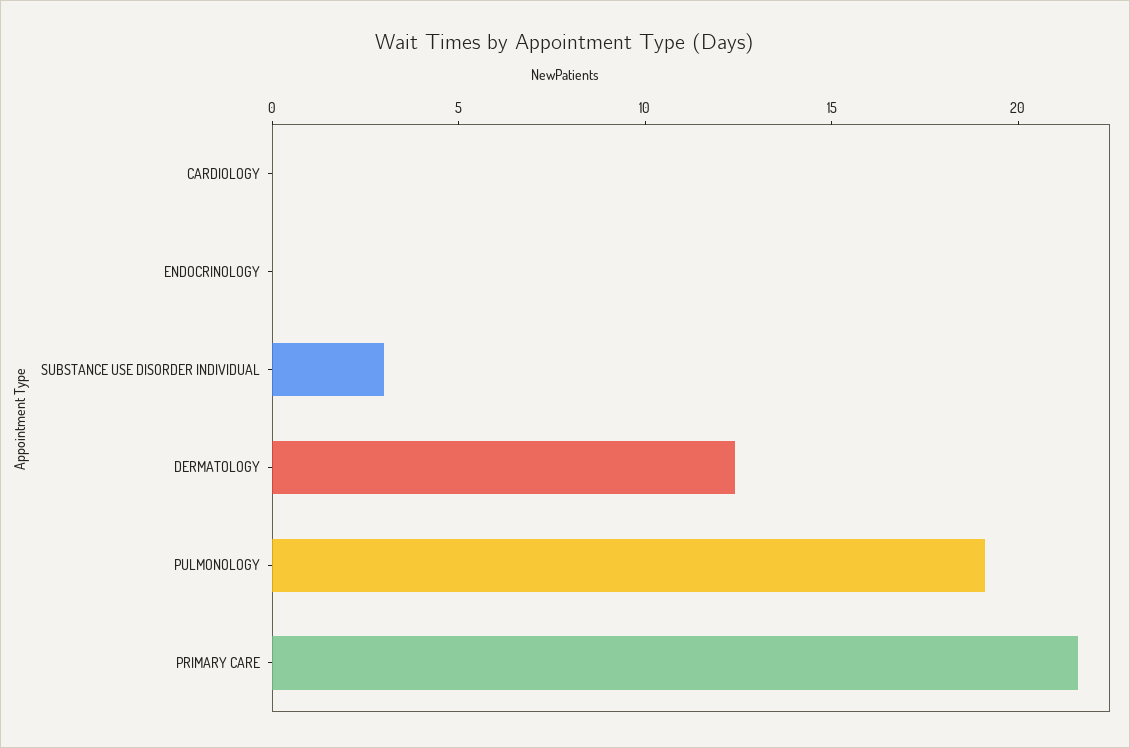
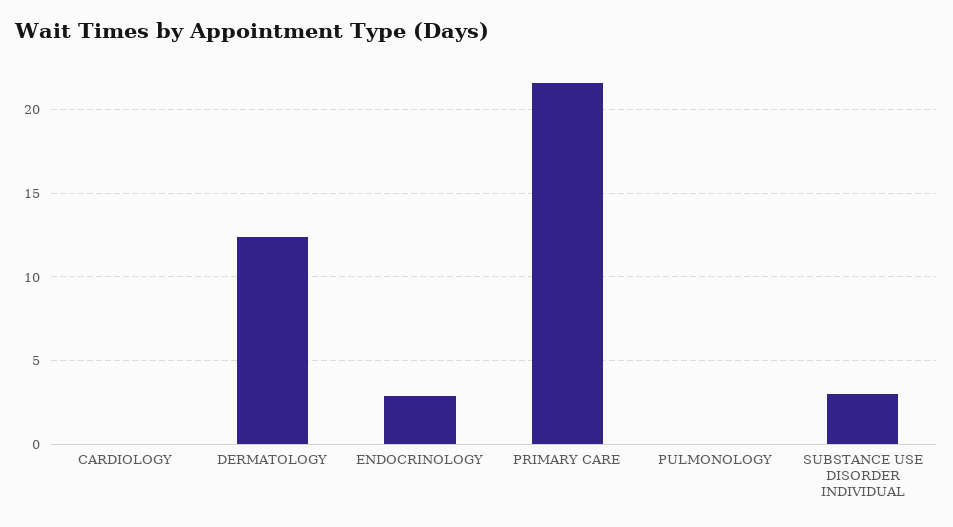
  {
    "CARDIOLOGY": 0,
-   "ENDOCRINOLOGY": 0,
+   "ENDOCRINOLOGY": 3,
    "SUBSTANCE USE DISORDER INDIVIDUAL": 3,
    "DERMATOLOGY": 12.5,
-   "PULMONOLOGY": 19,
+   "PULMONOLOGY": 0,
    "PRIMARY CARE": 21.5
  }

